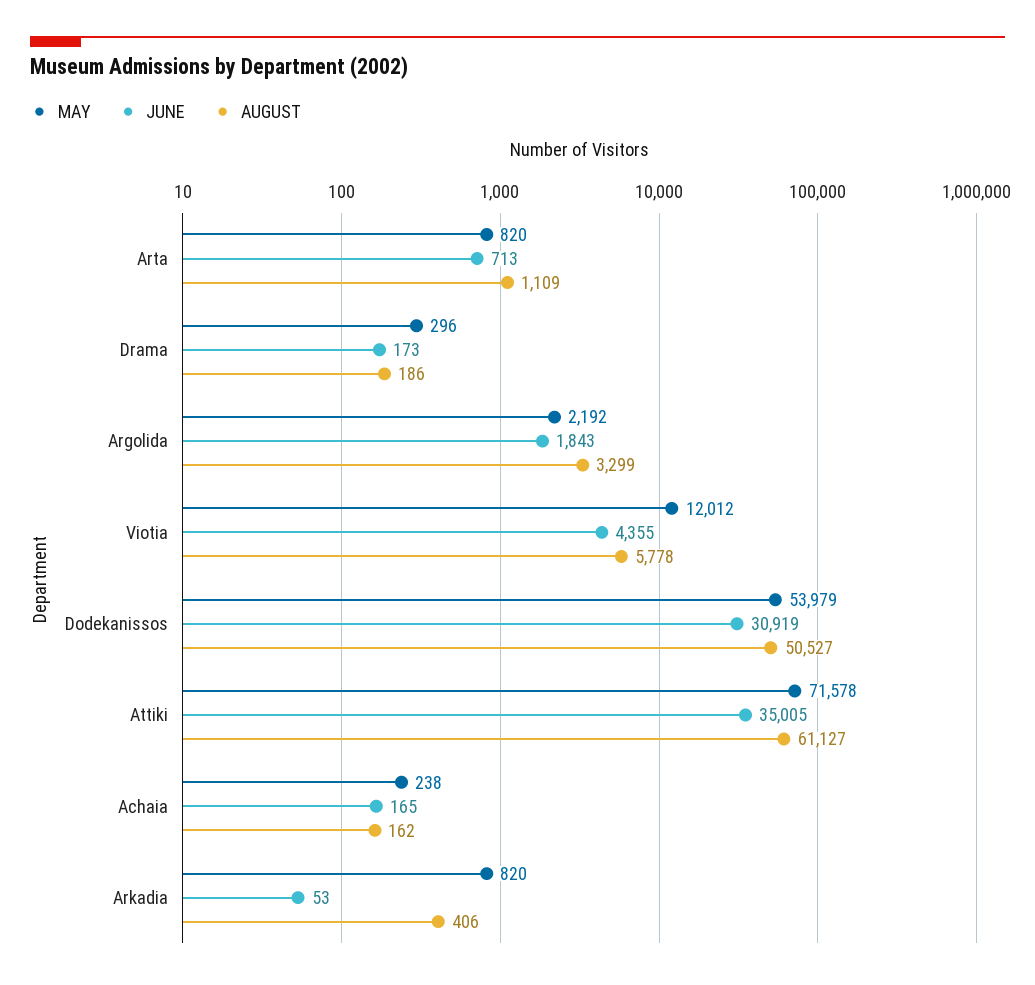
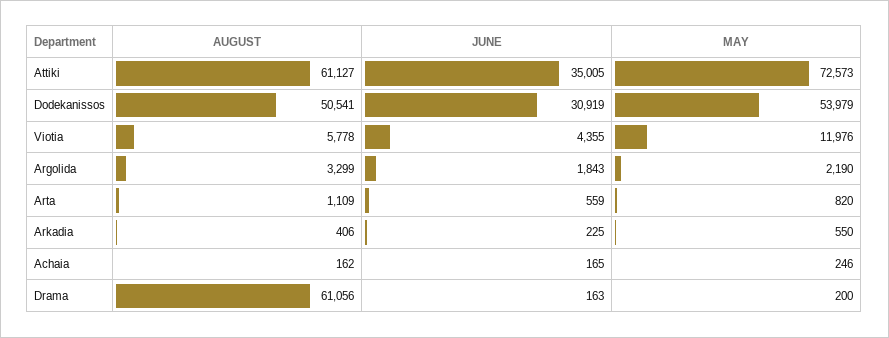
  {
    "MAY": {
      "Arta": 820,
-     "Drama": 296,
+     "Drama": 200,
-     "Argolida": 2192,
+     "Argolida": 2190,
-     "Viotia": 12012,
+     "Viotia": 11976,
      "Dodekanissos": 53979,
-     "Attiki": 71578,
+     "Attiki": 72573,
-     "Achaia": 238,
+     "Achaia": 246,
-     "Arkadia": 820
+     "Arkadia": 550
    },
    "JUNE": {
-     "Arta": 713,
+     "Arta": 559,
-     "Drama": 173,
+     "Drama": 163,
      "Argolida": 1843,
      "Viotia": 4355,
      "Dodekanissos": 30919,
      "Attiki": 35005,
      "Achaia": 165,
-     "Arkadia": 53
+     "Arkadia": 225
    },
    "AUGUST": {
      "Arta": 1109,
-     "Drama": 186,
+     "Drama": 61056,
      "Argolida": 3299,
      "Viotia": 5778,
-     "Dodekanissos": 50527,
+     "Dodekanissos": 50541,
      "Attiki": 61127,
      "Achaia": 162,
      "Arkadia": 406
    }
  }

